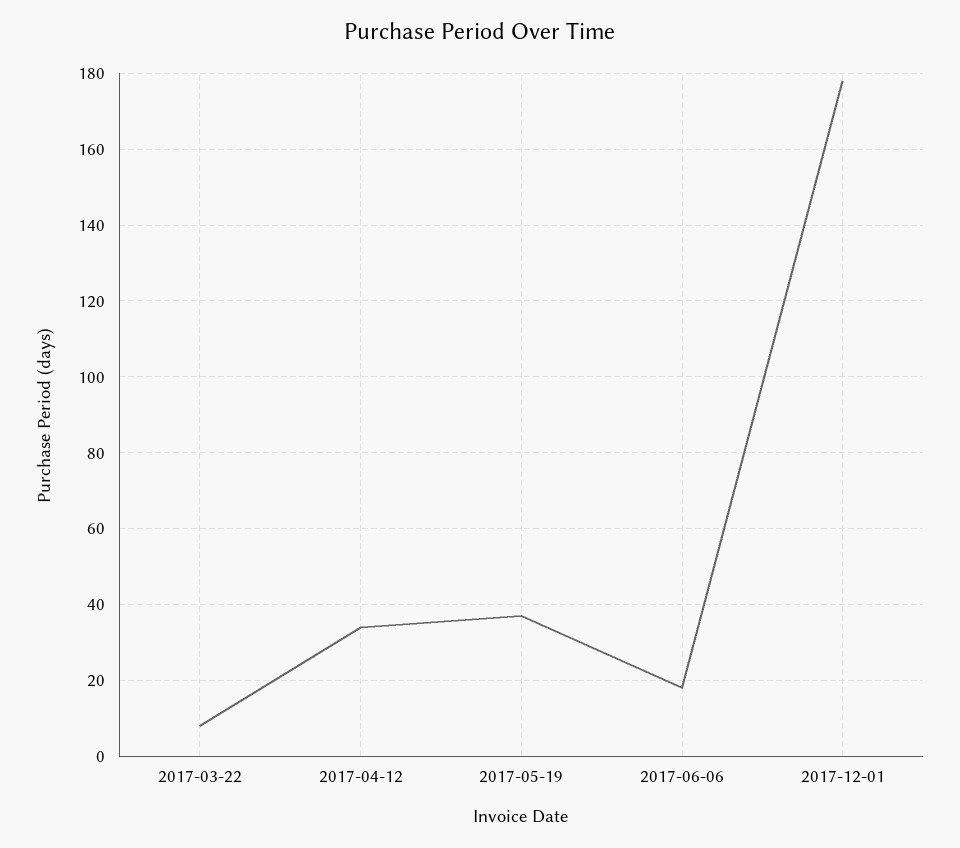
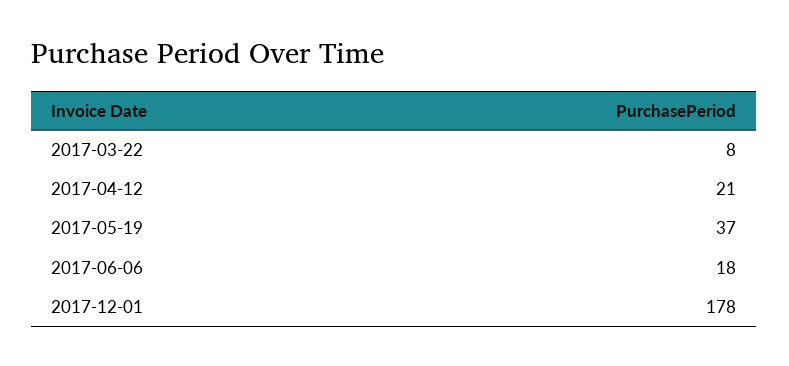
  {
    "2017-03-22": 8,
-   "2017-04-12": 35,
+   "2017-04-12": 21,
    "2017-05-19": 37,
    "2017-06-06": 18,
    "2017-12-01": 178
  }

